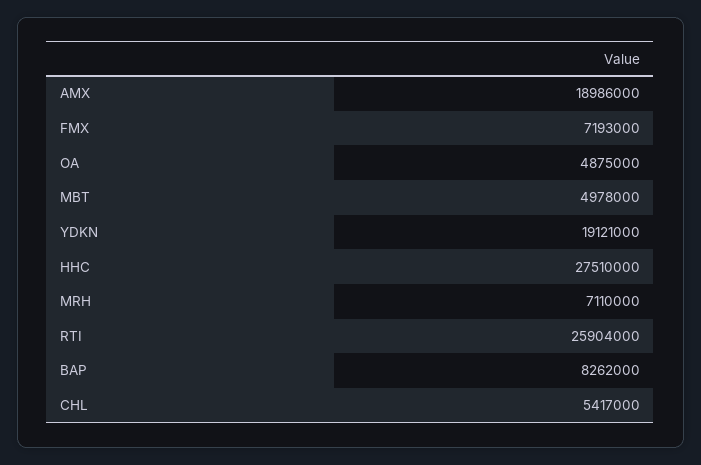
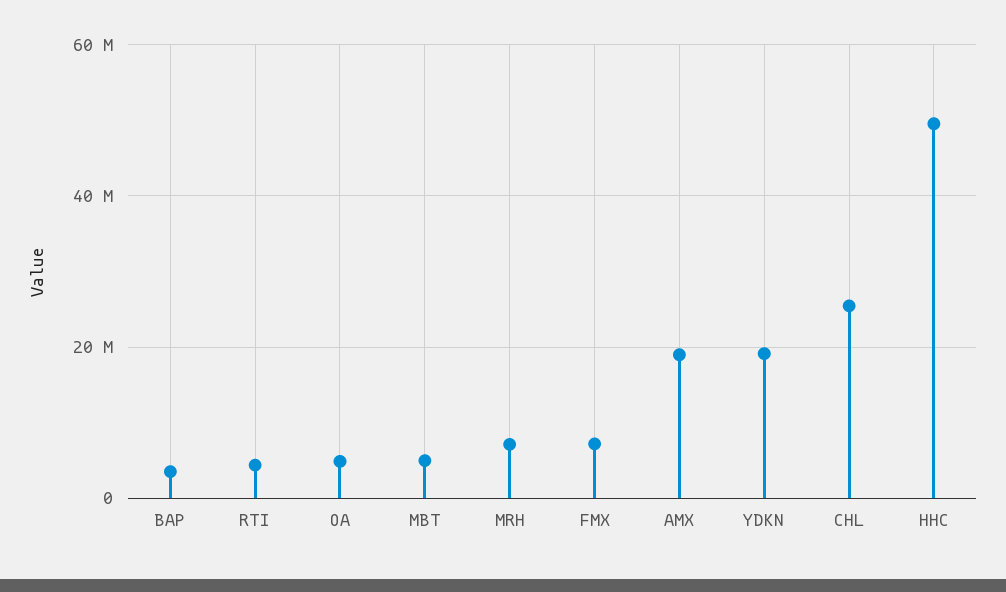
  {
    "AMX": 18986000,
    "FMX": 7193000,
    "OA": 4875000,
    "MBT": 4978000,
    "YDKN": 19121000,
-   "HHC": 27510000,
+   "HHC": 50000000,
    "MRH": 7110000,
-   "RTI": 25904000,
+   "RTI": 4000000,
-   "BAP": 8262000,
+   "BAP": 4000000,
-   "CHL": 5417000
+   "CHL": 26000000
  }

